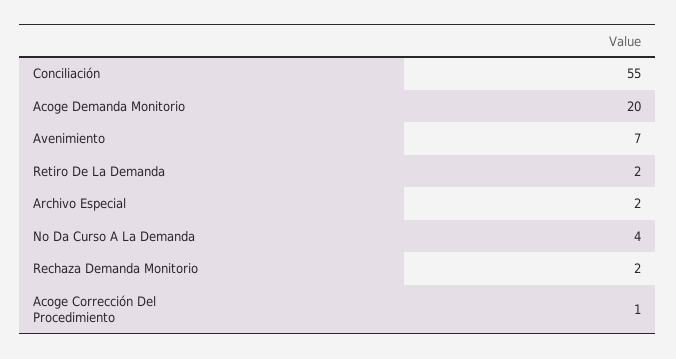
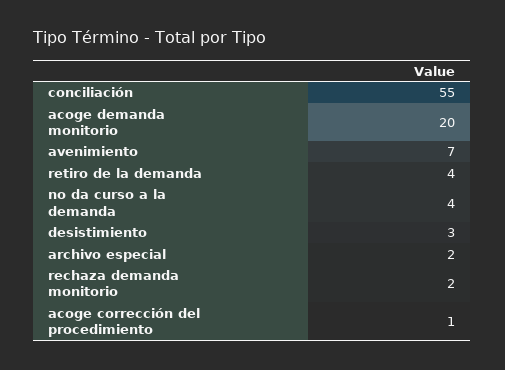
  {
    "Conciliación": 55,
    "Acoge Demanda Monitorio": 20,
    "Avenimiento": 7,
-   "Retiro De La Demanda": 2,
+   "Retiro De La Demanda": 4,
    "Archivo Especial": 2,
    "No Da Curso A La Demanda": 4,
    "Rechaza Demanda Monitorio": 2,
-   "Acoge Corrección Del Procedimiento": 1
+   "Acoge Corrección Del Procedimiento": 1,
+   "desistimiento": 3
  }

